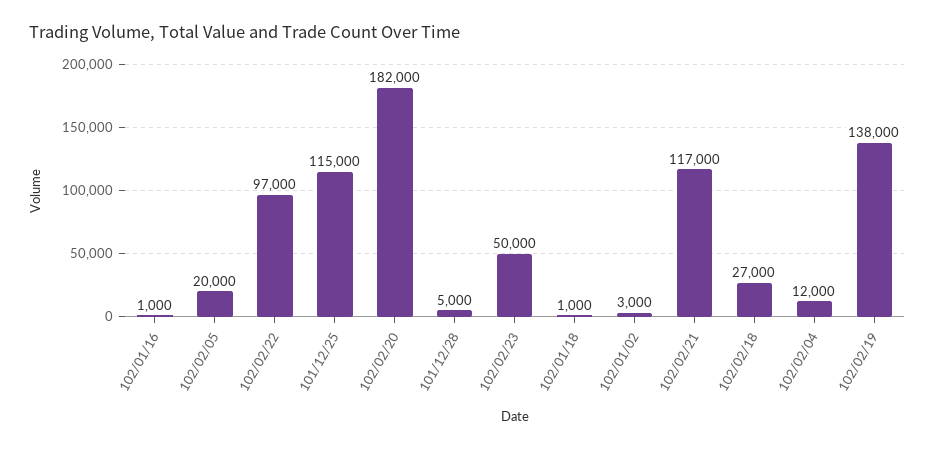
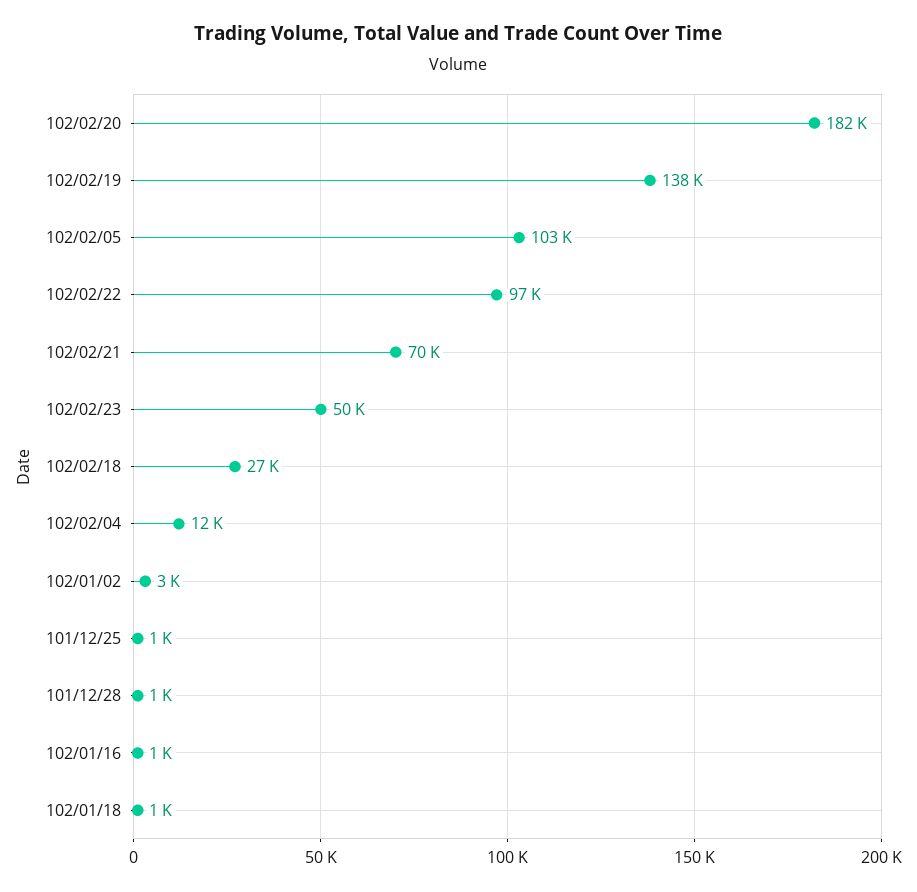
  {
    "102/01/16": 1000,
-   "102/02/05": 20000,
+   "102/02/05": 103000,
    "102/02/22": 97000,
-   "101/12/25": 115000,
+   "101/12/25": 1000,
    "102/02/20": 182000,
-   "101/12/28": 5000,
+   "101/12/28": 1000,
    "102/02/23": 50000,
    "102/01/18": 1000,
    "102/01/02": 3000,
-   "102/02/21": 117000,
+   "102/02/21": 70000,
    "102/02/18": 27000,
    "102/02/04": 12000,
    "102/02/19": 138000
  }

